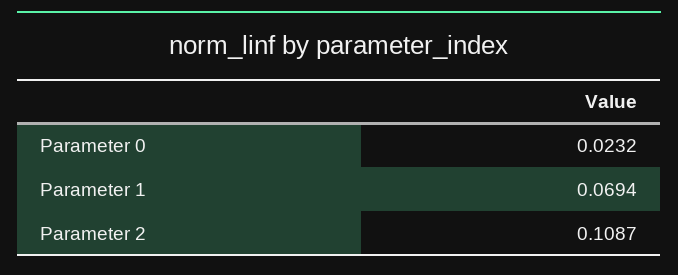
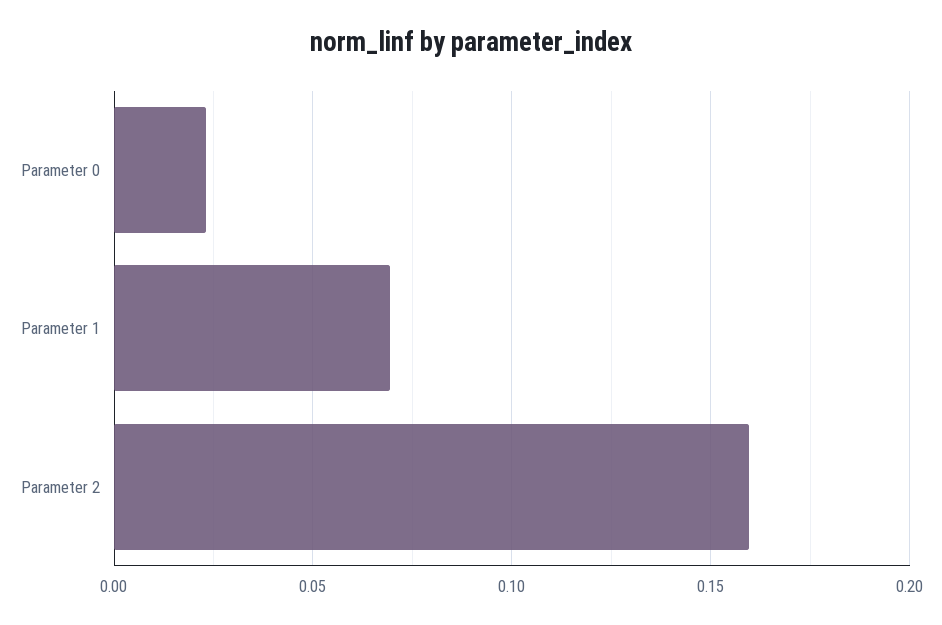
  {
    "Parameter 0": 0.0232,
    "Parameter 1": 0.0694,
-   "Parameter 2": 0.1087
+   "Parameter 2": 0.16
  }

